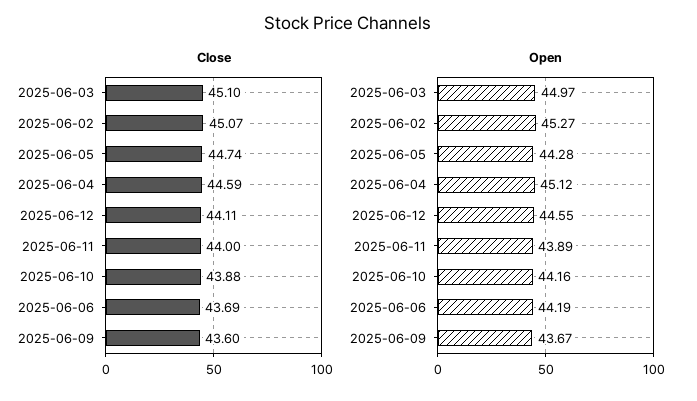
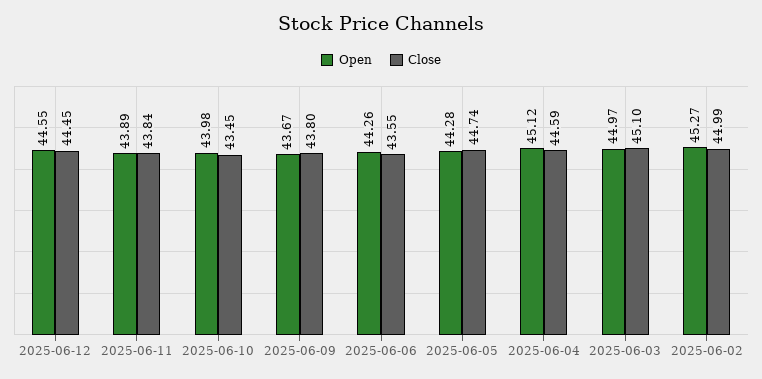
  {
    "Close": {
      "2025-06-03": 45.1,
-     "2025-06-02": 45.07,
+     "2025-06-02": 44.99,
      "2025-06-05": 44.74,
      "2025-06-04": 44.59,
-     "2025-06-12": 44.11,
+     "2025-06-12": 44.45,
-     "2025-06-11": 44,
+     "2025-06-11": 43.84,
-     "2025-06-10": 43.88,
+     "2025-06-10": 43.45,
-     "2025-06-06": 43.69,
+     "2025-06-06": 43.55,
-     "2025-06-09": 43.6
+     "2025-06-09": 43.8
    },
    "Open": {
      "2025-06-03": 44.97,
      "2025-06-02": 45.27,
      "2025-06-05": 44.28,
      "2025-06-04": 45.12,
      "2025-06-12": 44.55,
      "2025-06-11": 43.89,
-     "2025-06-10": 44.16,
+     "2025-06-10": 43.98,
-     "2025-06-06": 44.19,
+     "2025-06-06": 44.26,
      "2025-06-09": 43.67
    }
  }

